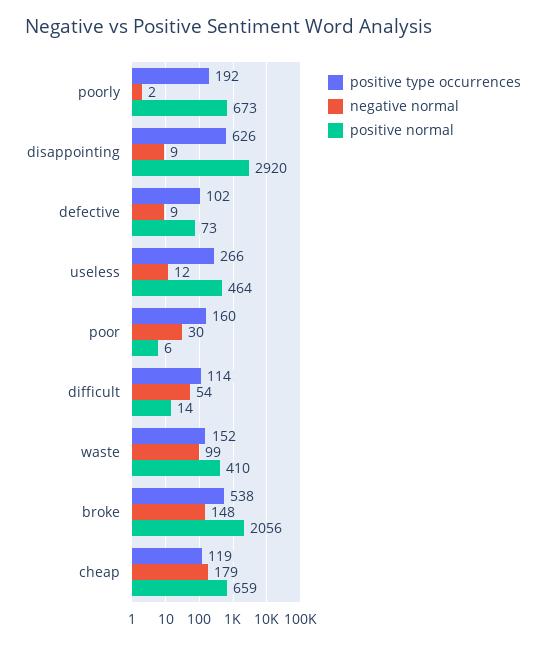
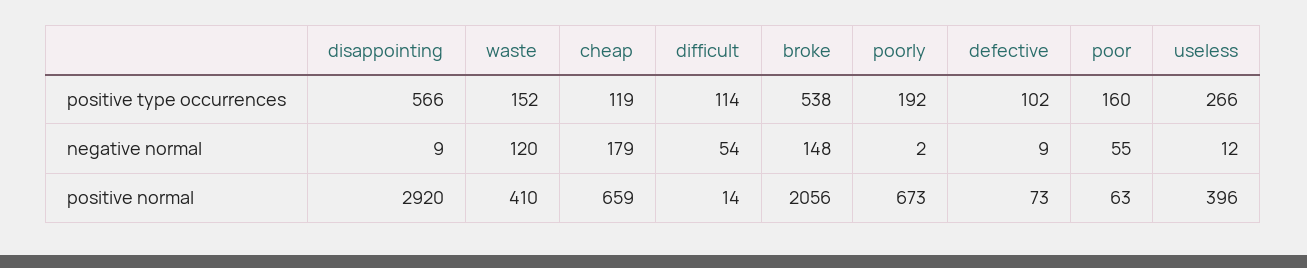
  {
    "positive type occurrences": {
      "poorly": 192,
-     "disappointing": 626,
+     "disappointing": 566,
      "defective": 102,
      "useless": 266,
      "poor": 160,
      "difficult": 114,
      "waste": 152,
      "broke": 538,
      "cheap": 119
    },
    "negative normal": {
      "poorly": 2,
      "disappointing": 9,
      "defective": 9,
      "useless": 12,
-     "poor": 30,
+     "poor": 55,
      "difficult": 54,
-     "waste": 99,
+     "waste": 120,
      "broke": 148,
      "cheap": 179
    },
    "positive normal": {
      "poorly": 673,
      "disappointing": 2920,
      "defective": 73,
-     "useless": 464,
+     "useless": 396,
-     "poor": 6,
+     "poor": 63,
      "difficult": 14,
      "waste": 410,
      "broke": 2056,
      "cheap": 659
    }
  }

